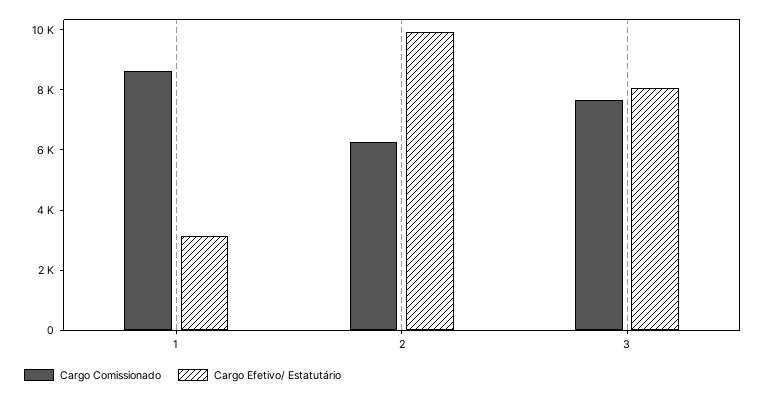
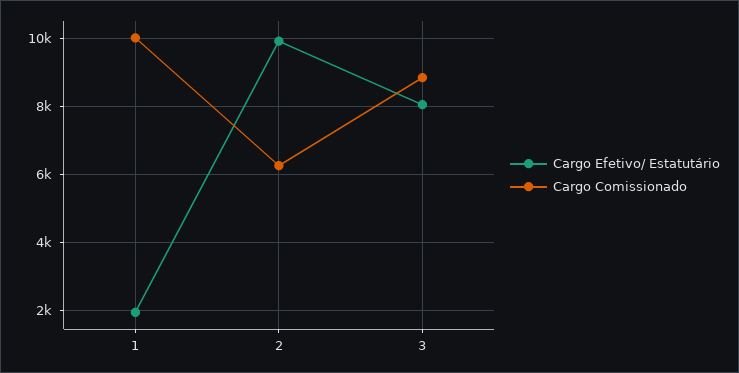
  {
    "Cargo Comissionado": {
-     "1": 8500,
+     "1": 10000,
      "2": 6200,
-     "3": 7500
+     "3": 8800
    },
    "Cargo Efetivo/ Estatutário": {
-     "1": 3000,
+     "1": 2000,
      "2": 10000,
      "3": 8000
    }
  }

